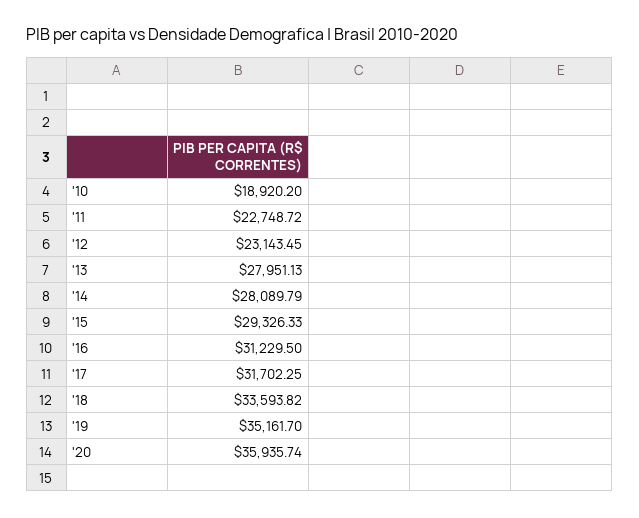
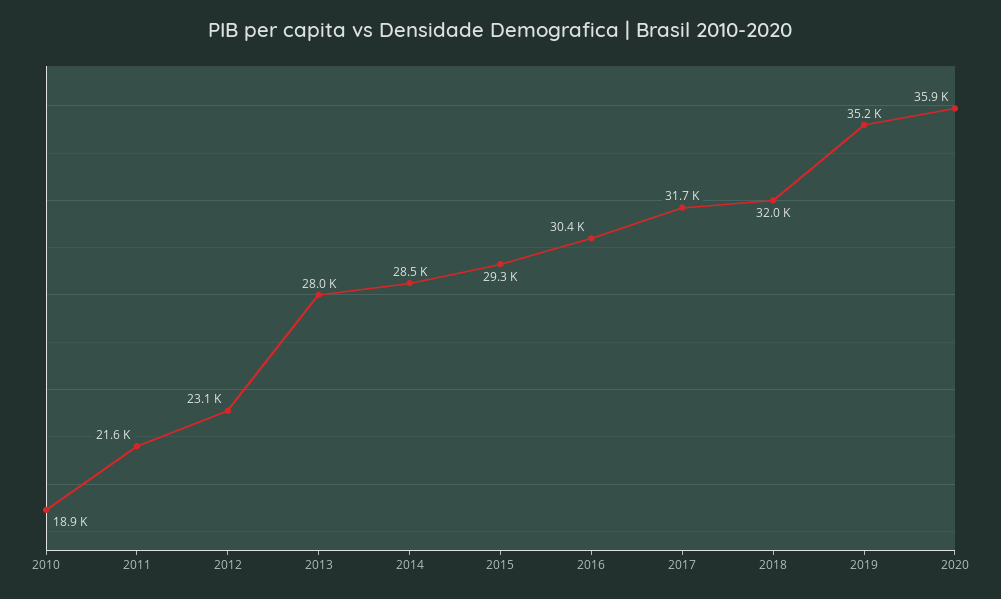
  {
    "'10": 18920.2,
-   "'11": 22748.72,
+   "'11": 21600,
    "'12": 23143.45,
    "'13": 27951.13,
-   "'14": 28089.79,
+   "'14": 28500,
    "'15": 29326.33,
-   "'16": 31229.5,
+   "'16": 30400,
    "'17": 31702.25,
-   "'18": 33593.82,
+   "'18": 32000,
    "'19": 35161.7,
    "'20": 35935.74
  }

